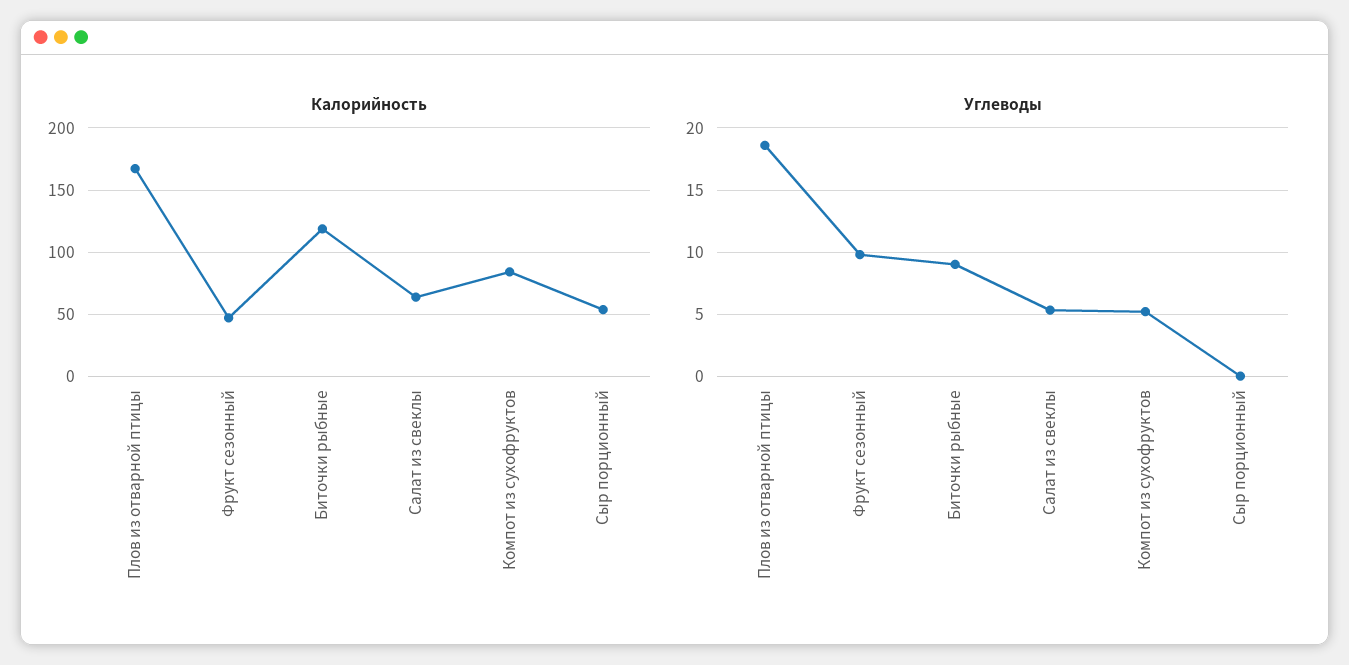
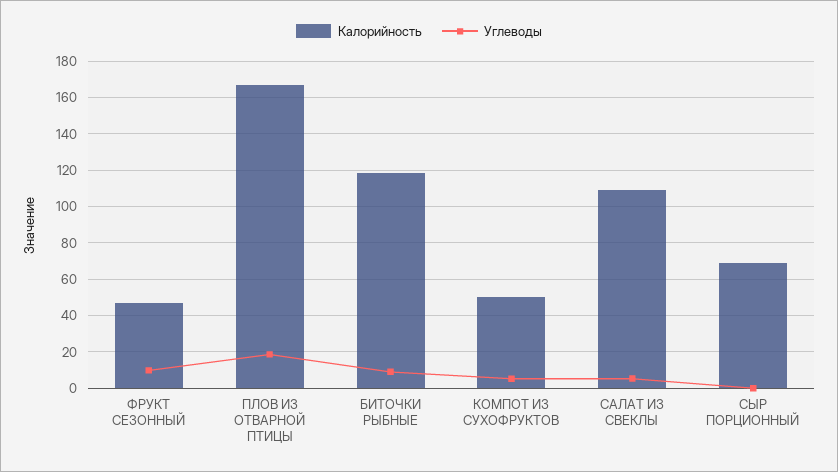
  {
    "Калорийность": {
      "Плов из отварной птицы": 165,
      "Фрукт сезонный": 45,
      "Биточки рыбные": 120,
-     "Салат из свеклы": 65,
+     "Салат из свеклы": 110,
-     "Компот из сухофруктов": 85,
+     "Компот из сухофруктов": 50,
-     "Сыр порционный": 55
+     "Сыр порционный": 70
    },
    "Углеводы": {
      "Плов из отварной птицы": 18.5,
      "Фрукт сезонный": 10,
      "Биточки рыбные": 9,
      "Салат из свеклы": 5.5,
      "Компот из сухофруктов": 5,
      "Сыр порционный": 0
    }
  }

